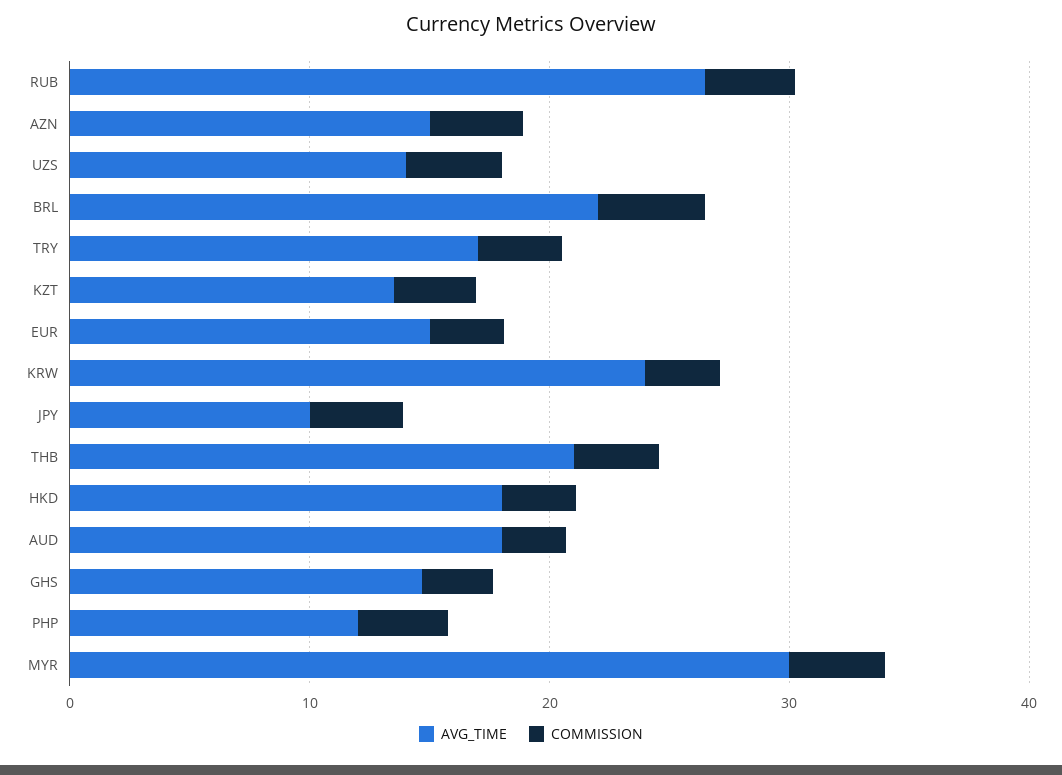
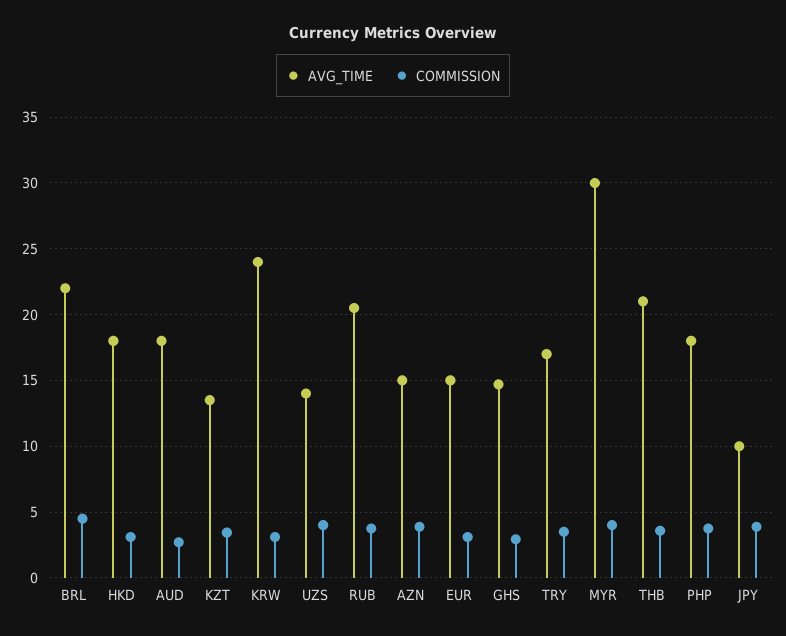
  {
    "AVG_TIME": {
-     "RUB": 26,
+     "RUB": 20.5,
      "AZN": 15,
      "UZS": 14,
      "BRL": 22,
      "TRY": 17,
      "KZT": 13.5,
      "EUR": 15,
      "KRW": 24,
      "JPY": 10,
      "THB": 21,
      "HKD": 18,
      "AUD": 18,
      "GHS": 14.5,
-     "PHP": 12,
+     "PHP": 18,
      "MYR": 30
    },
    "COMMISSION": {
      "RUB": 4,
      "AZN": 4,
      "UZS": 4,
      "BRL": 4.5,
      "TRY": 3.5,
      "KZT": 3.5,
      "EUR": 3,
      "KRW": 3,
      "JPY": 4,
      "THB": 3.5,
      "HKD": 3,
      "AUD": 2.5,
      "GHS": 3,
      "PHP": 4,
      "MYR": 4
    }
  }

